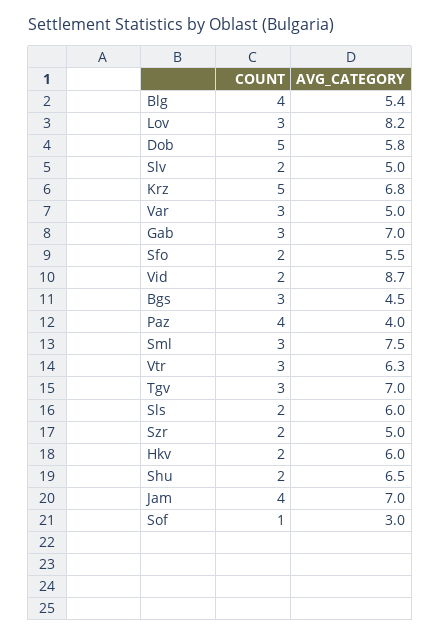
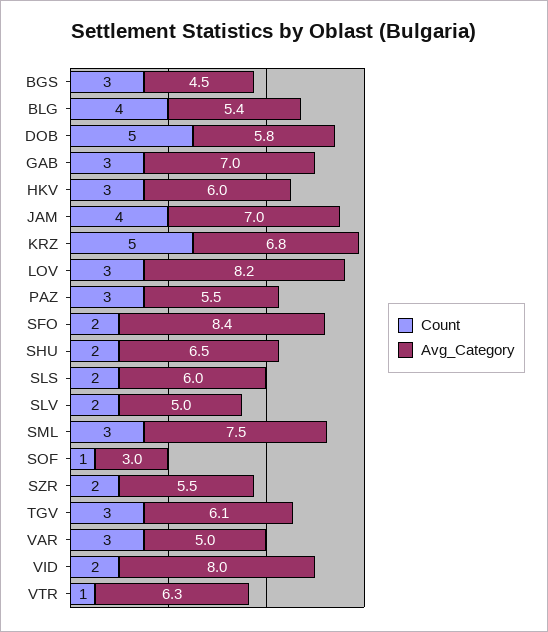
  {
    "COUNT": {
      "Blg": 4,
      "Lov": 3,
      "Dob": 5,
      "Slv": 2,
      "Krz": 5,
      "Var": 3,
      "Gab": 3,
      "Sfo": 2,
      "Vid": 2,
      "Bgs": 3,
-     "Paz": 4,
+     "Paz": 3,
      "Sml": 3,
-     "Vtr": 3,
+     "Vtr": 1,
      "Tgv": 3,
      "Sls": 2,
      "Szr": 2,
-     "Hkv": 2,
+     "Hkv": 3,
      "Shu": 2,
      "Jam": 4,
      "Sof": 1
    },
    "AVG_CATEGORY": {
      "Blg": 5.4,
      "Lov": 8.2,
      "Dob": 5.8,
      "Slv": 5,
      "Krz": 6.8,
      "Var": 5,
      "Gab": 7,
-     "Sfo": 5.5,
+     "Sfo": 8.4,
-     "Vid": 8.7,
+     "Vid": 8,
      "Bgs": 4.5,
-     "Paz": 4,
+     "Paz": 5.5,
      "Sml": 7.5,
      "Vtr": 6.3,
-     "Tgv": 7,
+     "Tgv": 6.1,
      "Sls": 6,
-     "Szr": 5,
+     "Szr": 5.5,
      "Hkv": 6,
      "Shu": 6.5,
      "Jam": 7,
      "Sof": 3
    }
  }

